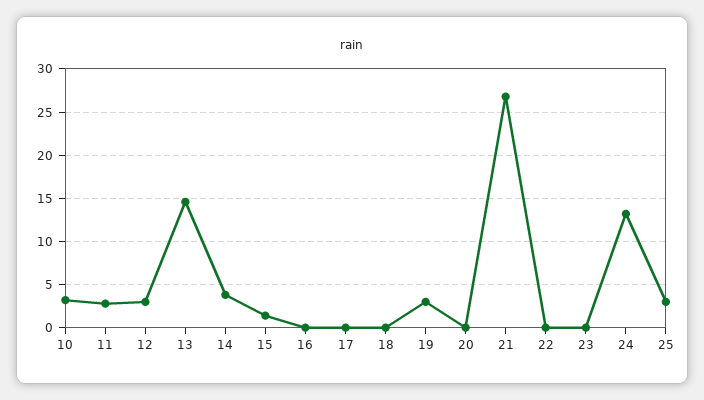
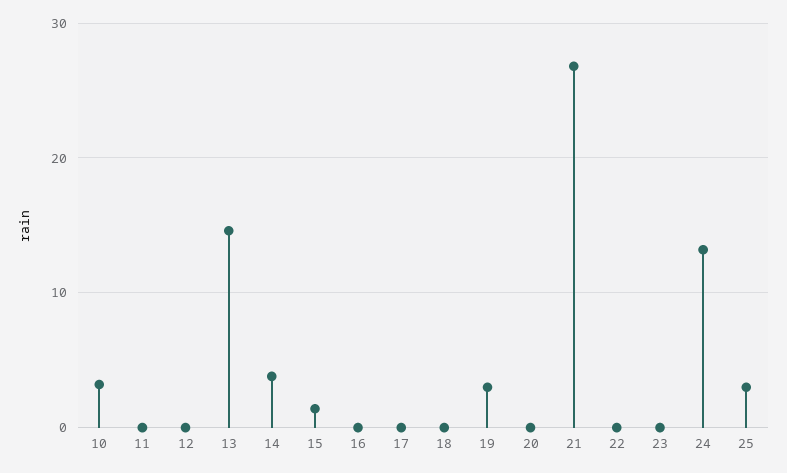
  {
    "10": 3,
-   "11": 3,
+   "11": 0,
-   "12": 3,
+   "12": 0,
    "13": 15,
    "14": 4,
    "15": 1,
    "16": 0,
    "17": 0,
    "18": 0,
    "19": 3,
    "20": 0,
    "21": 27,
    "22": 0,
    "23": 0,
    "24": 13,
    "25": 3
  }

